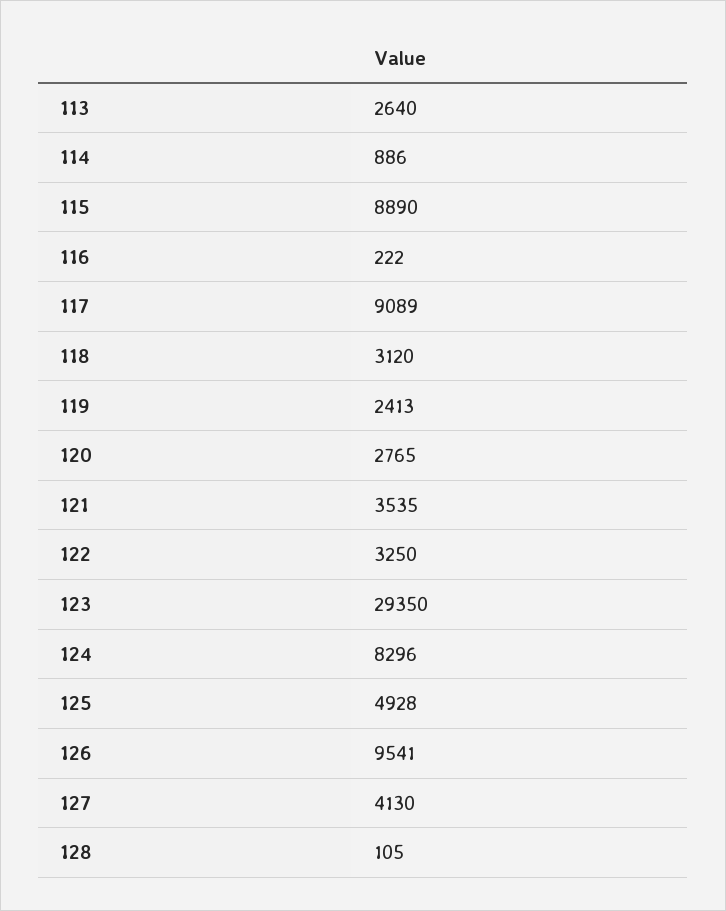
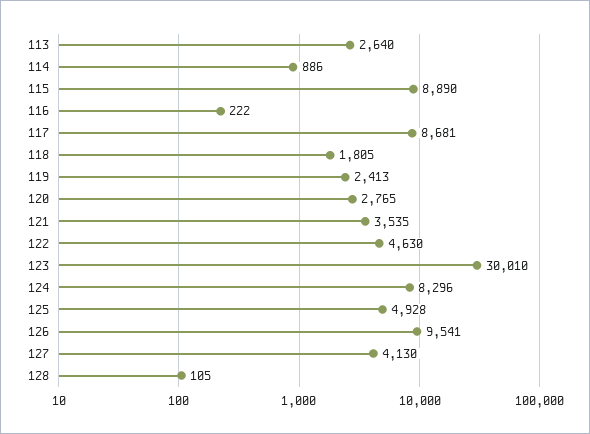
  {
    "113": 2640,
    "114": 886,
    "115": 8890,
    "116": 222,
-   "117": 9089,
+   "117": 8681,
-   "118": 3120,
+   "118": 1805,
    "119": 2413,
    "120": 2765,
    "121": 3535,
-   "122": 3250,
+   "122": 4630,
-   "123": 29350,
+   "123": 30010,
    "124": 8296,
    "125": 4928,
    "126": 9541,
    "127": 4130,
    "128": 105
  }

